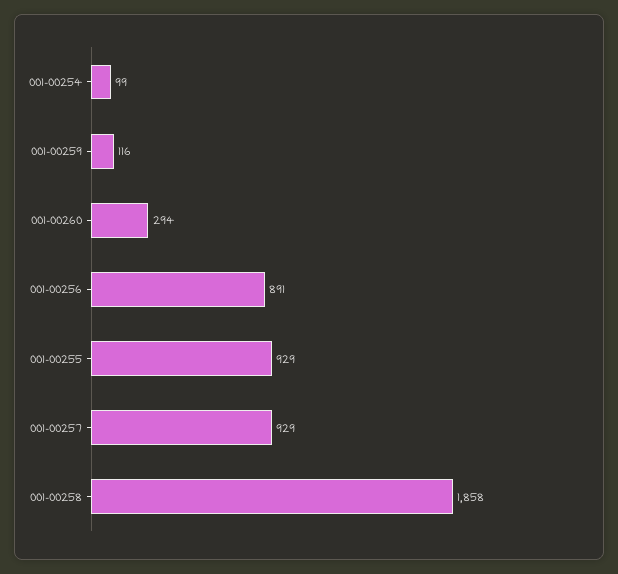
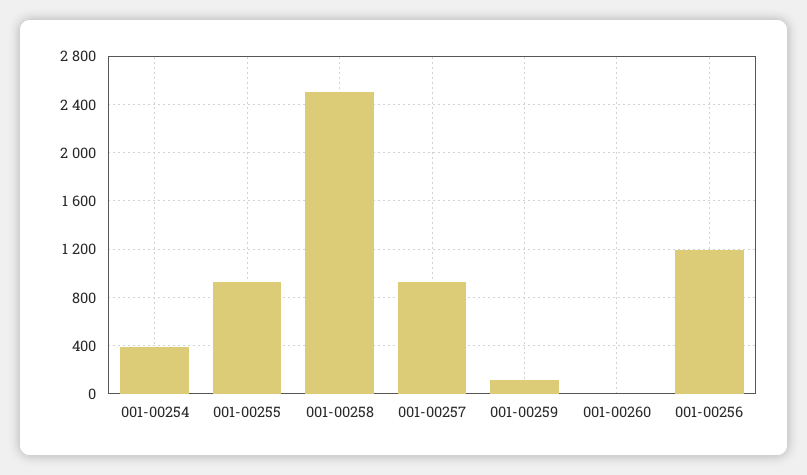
  {
-   "001-00254": 99,
+   "001-00254": 400,
    "001-00259": 116,
-   "001-00260": 294,
+   "001-00260": 0,
-   "001-00256": 891,
+   "001-00256": 1200,
    "001-00255": 929,
    "001-00257": 929,
-   "001-00258": 1858
+   "001-00258": 2500
  }

